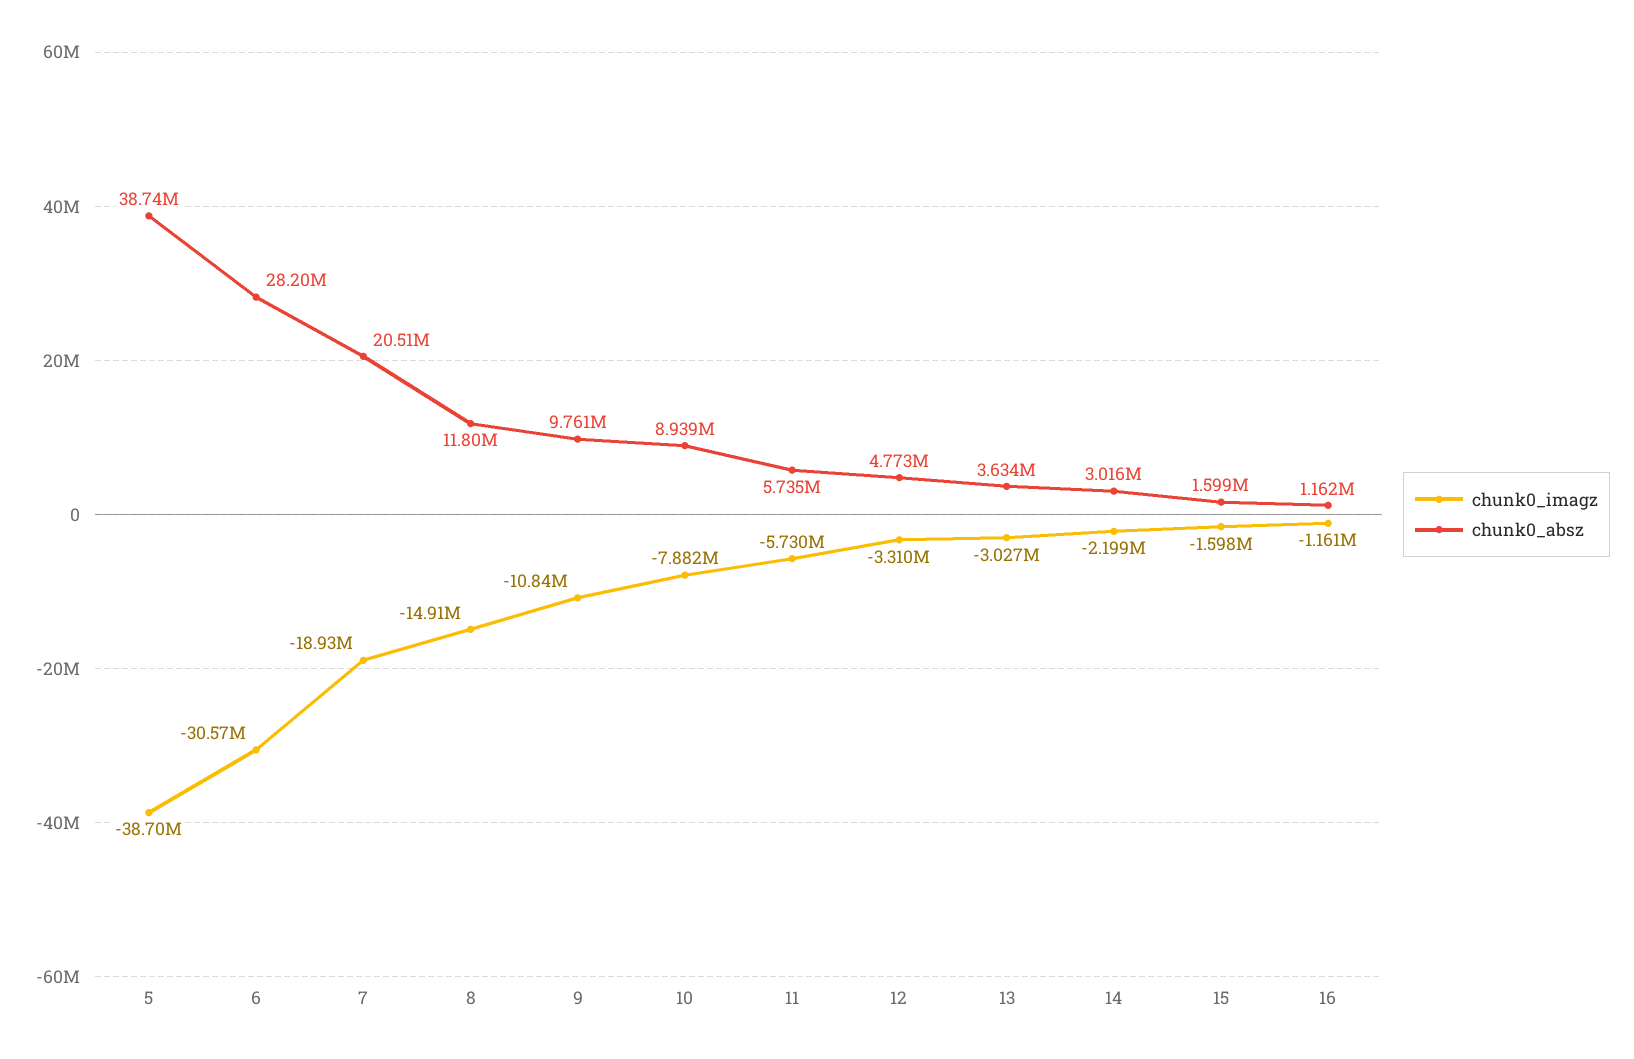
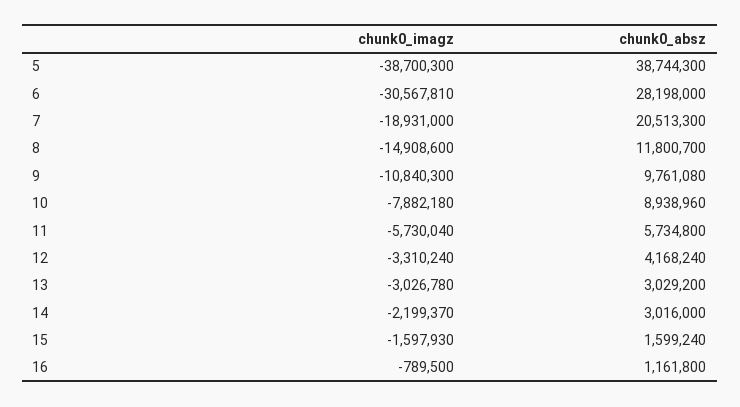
  {
    "chunk0_imagz": {
      "5": -38700300,
      "6": -30567810,
      "7": -18931000,
      "8": -14908600,
      "9": -10840300,
      "10": -7882180,
      "11": -5730040,
      "12": -3310240,
      "13": -3026780,
      "14": -2199370,
      "15": -1597930,
-     "16": -1161000
+     "16": -789500
    },
    "chunk0_absz": {
      "5": 38744300,
      "6": 28198000,
      "7": 20513300,
      "8": 11800700,
      "9": 9761080,
      "10": 8938960,
      "11": 5734800,
-     "12": 4773000,
+     "12": 4168240,
-     "13": 3634000,
+     "13": 3029200,
      "14": 3016000,
      "15": 1599240,
      "16": 1161800
    }
  }

